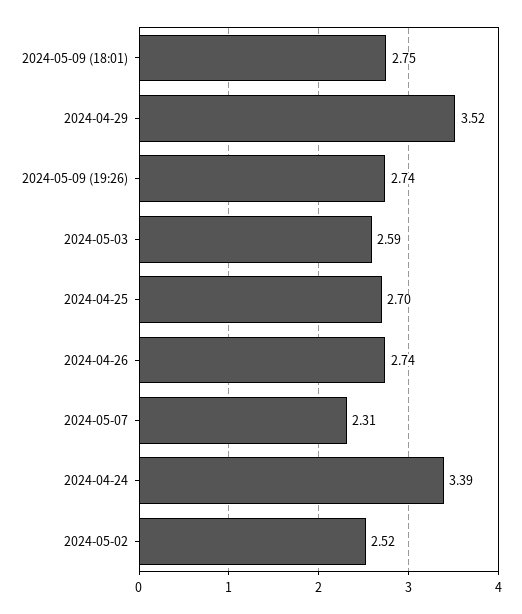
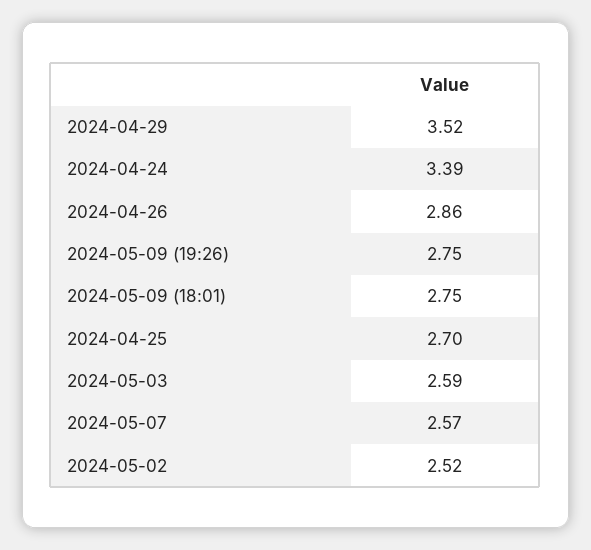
  {
    "2024-05-09 (18:01)": 2.75,
    "2024-04-29": 3.52,
-   "2024-05-09 (19:26)": 2.74,
+   "2024-05-09 (19:26)": 2.75,
    "2024-05-03": 2.59,
    "2024-04-25": 2.7,
-   "2024-04-26": 2.74,
+   "2024-04-26": 2.86,
-   "2024-05-07": 2.31,
+   "2024-05-07": 2.57,
    "2024-04-24": 3.39,
    "2024-05-02": 2.52
  }

